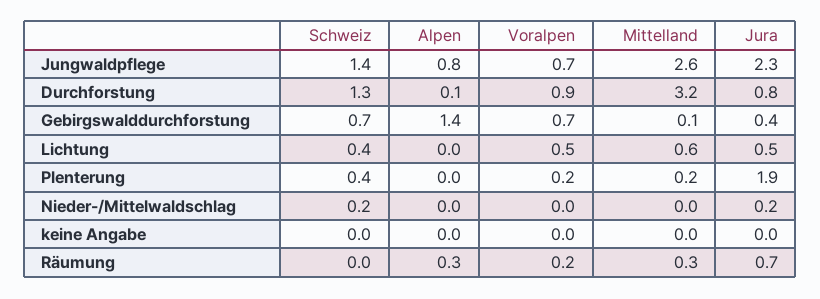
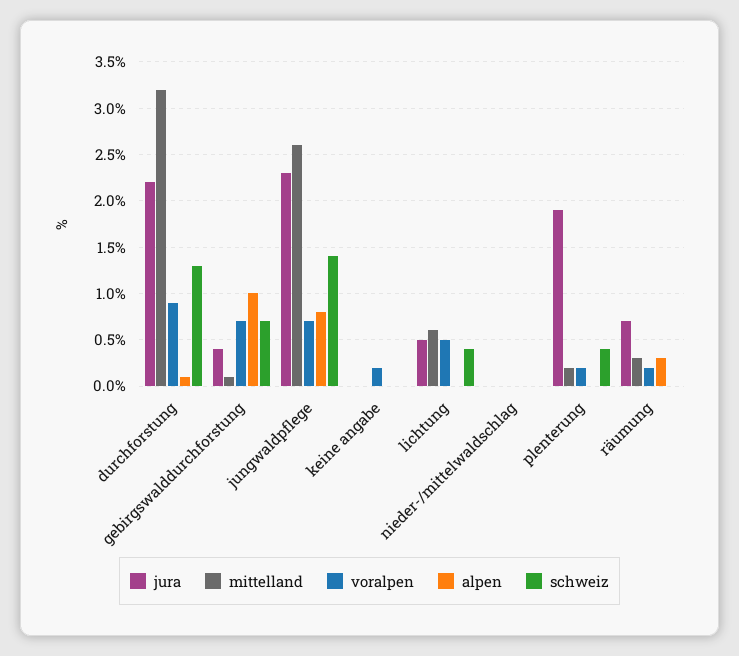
  {
    "Schweiz": {
      "Jungwaldpflege": 1.4,
      "Durchforstung": 1.3,
      "Gebirgswalddurchforstung": 0.7,
      "Lichtung": 0.4,
      "Plenterung": 0.4,
-     "Nieder-/Mittelwaldschlag": 0.2,
+     "Nieder-/Mittelwaldschlag": 0,
      "keine Angabe": 0,
      "Räumung": 0
    },
    "Alpen": {
      "Jungwaldpflege": 0.8,
      "Durchforstung": 0.1,
-     "Gebirgswalddurchforstung": 1.4,
+     "Gebirgswalddurchforstung": 1,
      "Lichtung": 0,
      "Plenterung": 0,
      "Nieder-/Mittelwaldschlag": 0,
      "keine Angabe": 0,
      "Räumung": 0.3
    },
    "Voralpen": {
      "Jungwaldpflege": 0.7,
      "Durchforstung": 0.9,
      "Gebirgswalddurchforstung": 0.7,
      "Lichtung": 0.5,
      "Plenterung": 0.2,
      "Nieder-/Mittelwaldschlag": 0,
-     "keine Angabe": 0,
+     "keine Angabe": 0.2,
      "Räumung": 0.2
    },
    "Mittelland": {
      "Jungwaldpflege": 2.6,
      "Durchforstung": 3.2,
      "Gebirgswalddurchforstung": 0.1,
      "Lichtung": 0.6,
      "Plenterung": 0.2,
      "Nieder-/Mittelwaldschlag": 0,
      "keine Angabe": 0,
      "Räumung": 0.3
    },
    "Jura": {
      "Jungwaldpflege": 2.3,
-     "Durchforstung": 0.8,
+     "Durchforstung": 2.2,
      "Gebirgswalddurchforstung": 0.4,
      "Lichtung": 0.5,
      "Plenterung": 1.9,
-     "Nieder-/Mittelwaldschlag": 0.2,
+     "Nieder-/Mittelwaldschlag": 0,
      "keine Angabe": 0,
      "Räumung": 0.7
    }
  }

